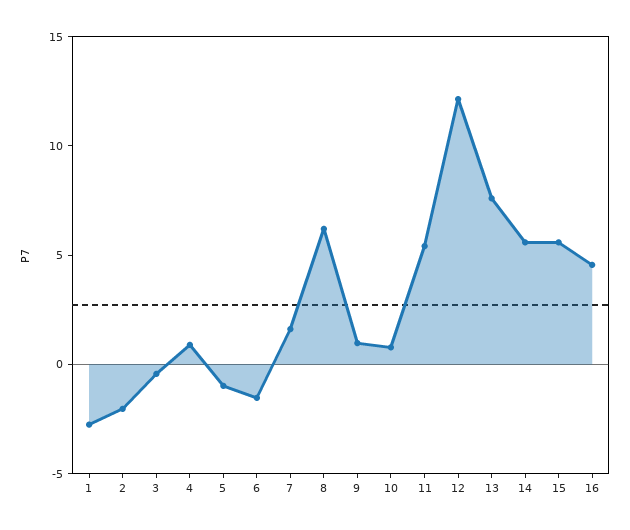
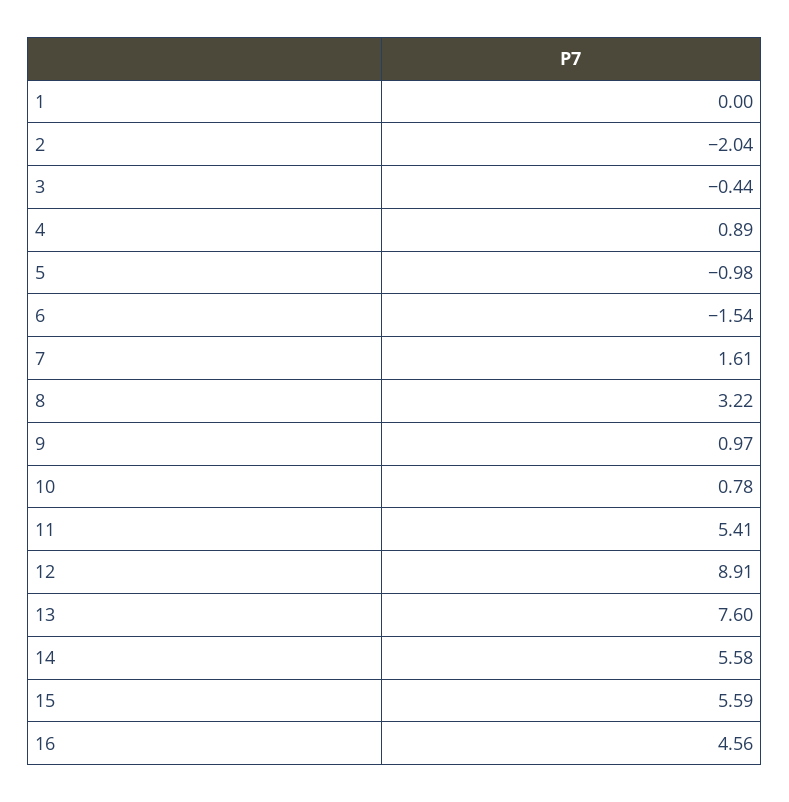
  {
-   "1": -3,
+   "1": 0,
    "2": -2.04,
    "3": -0.44,
    "4": 0.89,
    "5": -0.98,
    "6": -1.54,
    "7": 1.61,
-   "8": 6,
+   "8": 3.22,
    "9": 0.97,
    "10": 0.78,
    "11": 5.41,
-   "12": 12,
+   "12": 8.91,
    "13": 7.6,
    "14": 5.58,
    "15": 5.59,
    "16": 4.56
  }

